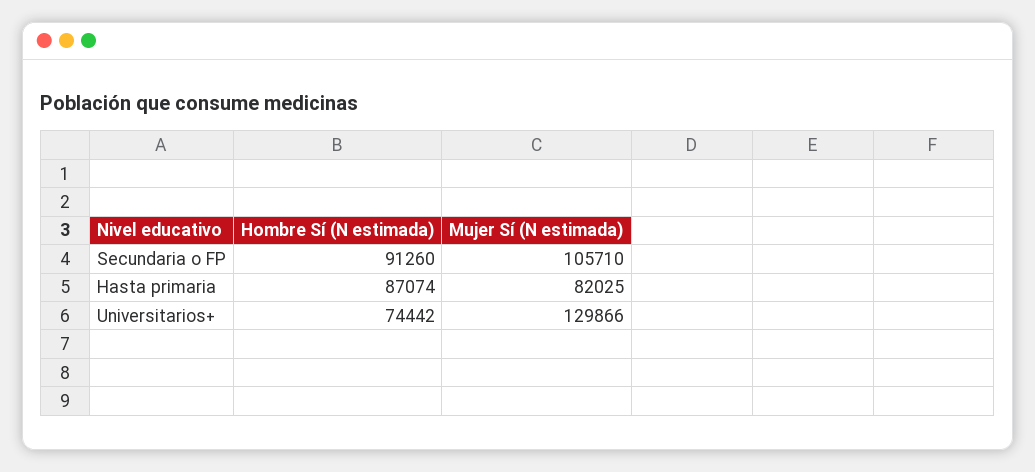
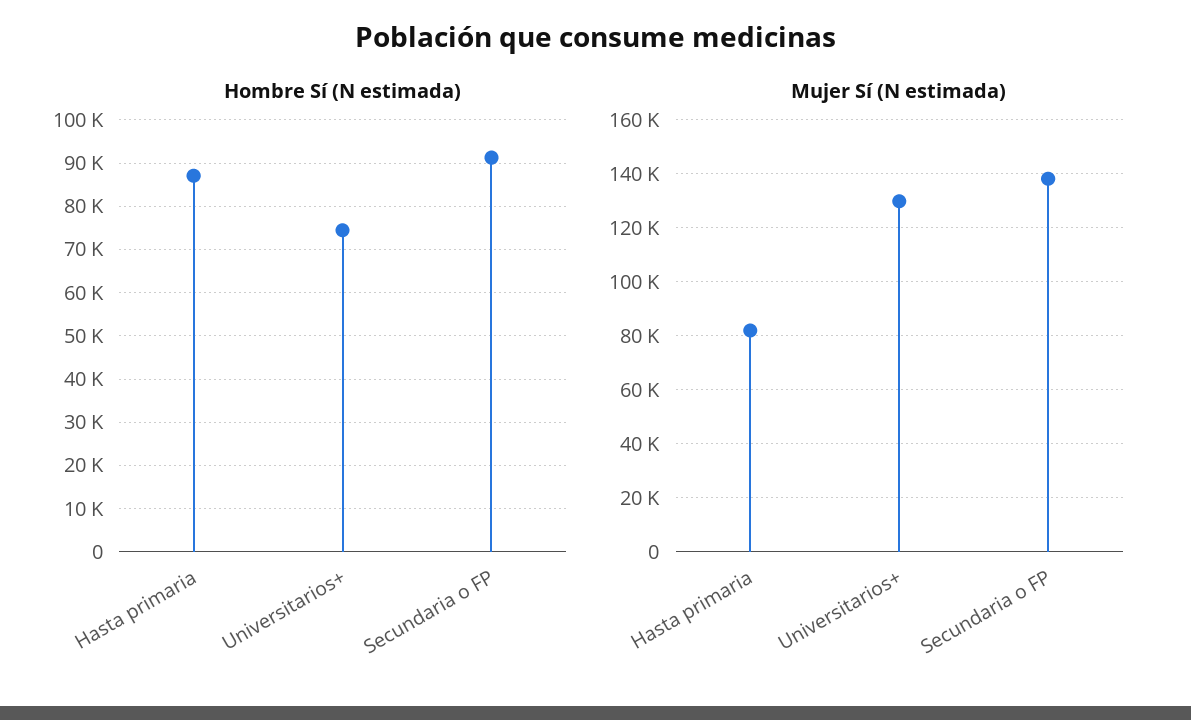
  {
    "Hombre Sí (N estimada)": {
      "Secundaria o FP": 91260,
      "Hasta primaria": 87074,
      "Universitarios+": 74442
    },
    "Mujer Sí (N estimada)": {
-     "Secundaria o FP": 105710,
+     "Secundaria o FP": 137500,
      "Hasta primaria": 82025,
      "Universitarios+": 129866
    }
  }

